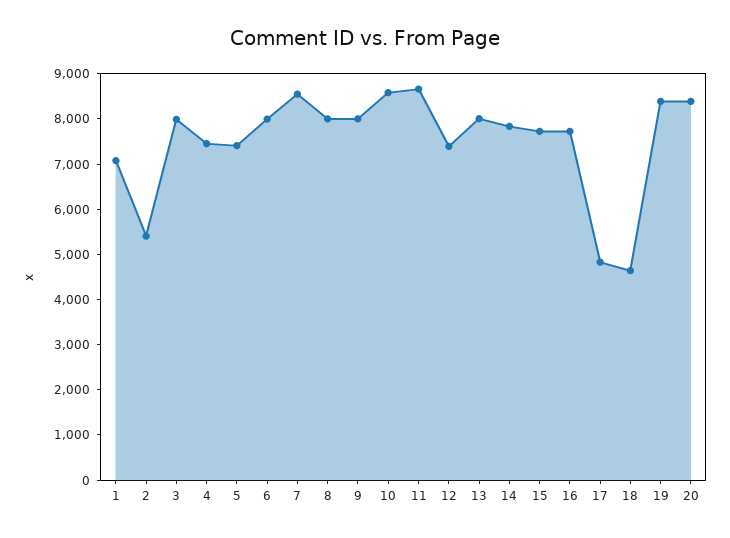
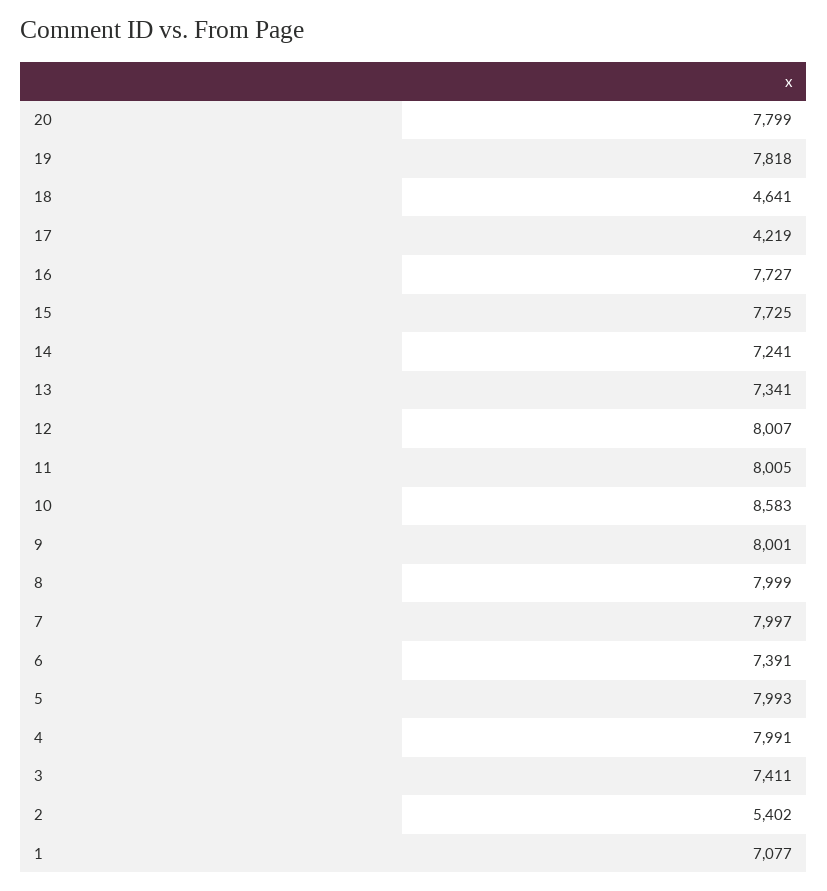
  {
    "1": 7077,
    "2": 5402,
-   "3": 8000,
+   "3": 7411,
-   "4": 7400,
+   "4": 7991,
-   "5": 7400,
+   "5": 7993,
-   "6": 8000,
+   "6": 7391,
-   "7": 8600,
+   "7": 7997,
    "8": 7999,
    "9": 8001,
    "10": 8583,
-   "11": 8600,
+   "11": 8005,
-   "12": 7400,
+   "12": 8007,
-   "13": 8000,
+   "13": 7341,
-   "14": 7800,
+   "14": 7241,
    "15": 7725,
    "16": 7727,
-   "17": 4800,
+   "17": 4219,
    "18": 4641,
-   "19": 8400,
+   "19": 7818,
-   "20": 8400
+   "20": 7799
  }

